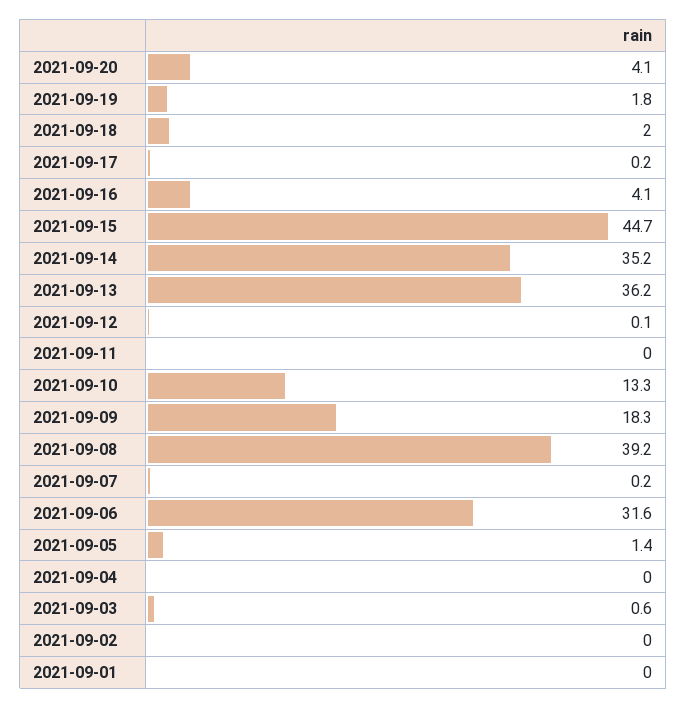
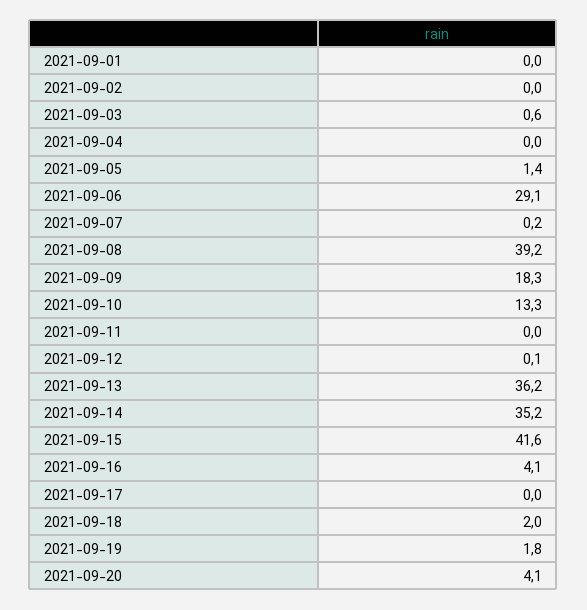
  {
    "2021-09-20": 4.1,
    "2021-09-19": 1.8,
    "2021-09-18": 2,
-   "2021-09-17": 0.2,
+   "2021-09-17": 0,
    "2021-09-16": 4.1,
-   "2021-09-15": 44.7,
+   "2021-09-15": 41.6,
    "2021-09-14": 35.2,
    "2021-09-13": 36.2,
    "2021-09-12": 0.1,
    "2021-09-11": 0,
    "2021-09-10": 13.3,
    "2021-09-09": 18.3,
    "2021-09-08": 39.2,
    "2021-09-07": 0.2,
-   "2021-09-06": 31.6,
+   "2021-09-06": 29.1,
    "2021-09-05": 1.4,
    "2021-09-04": 0,
    "2021-09-03": 0.6,
    "2021-09-02": 0,
    "2021-09-01": 0
  }

